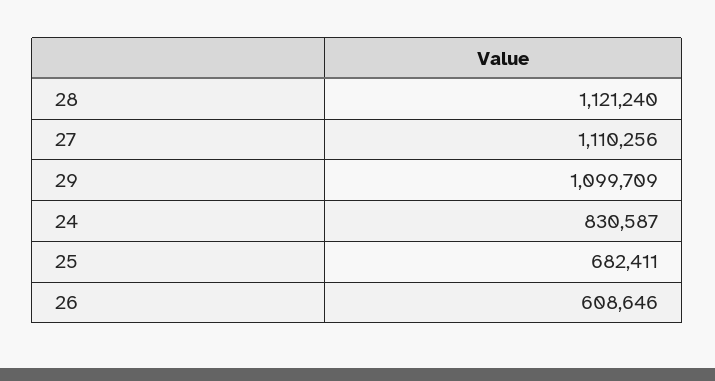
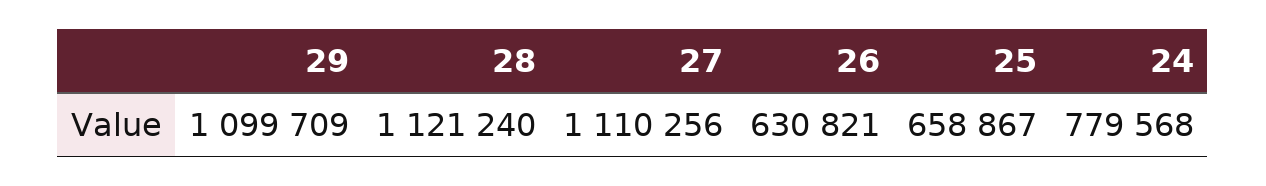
  {
    "28": 1121240,
    "27": 1110256,
    "29": 1099709,
-   "24": 830587,
+   "24": 779568,
-   "25": 682411,
+   "25": 658867,
-   "26": 608646
+   "26": 630821
  }

